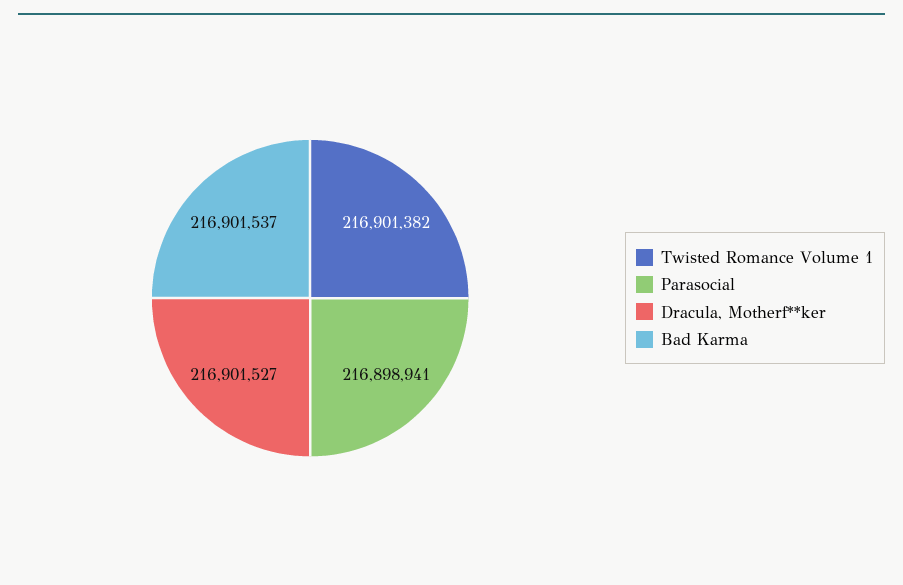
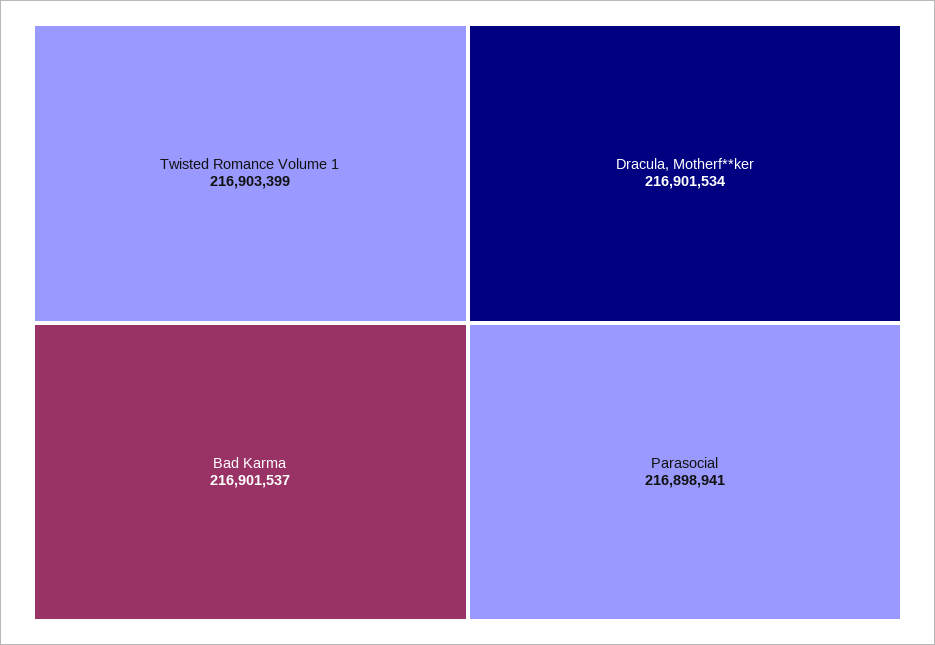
  {
-   "Twisted Romance Volume 1": 216901382,
+   "Twisted Romance Volume 1": 216903399,
    "Parasocial": 216898941,
-   "Dracula, Motherf**ker": 216901527,
+   "Dracula, Motherf**ker": 216901534,
    "Bad Karma": 216901537
  }

